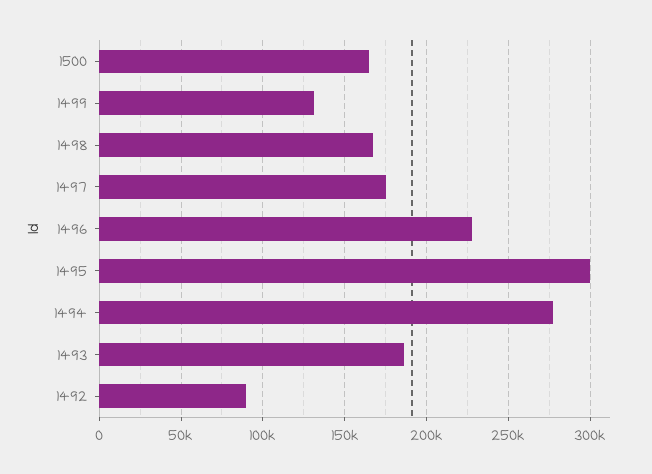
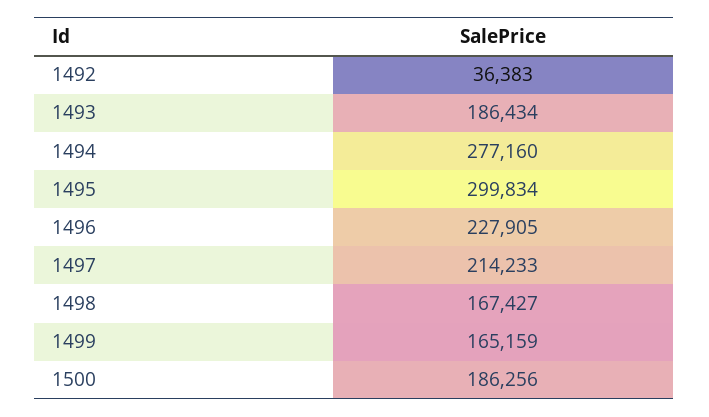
  {
-   "1500": 165000,
+   "1500": 186256,
-   "1499": 130000,
+   "1499": 165159,
    "1498": 167427,
-   "1497": 175000,
+   "1497": 214233,
    "1496": 227905,
    "1495": 299834,
    "1494": 277160,
    "1493": 186434,
-   "1492": 90000
+   "1492": 36383
  }

